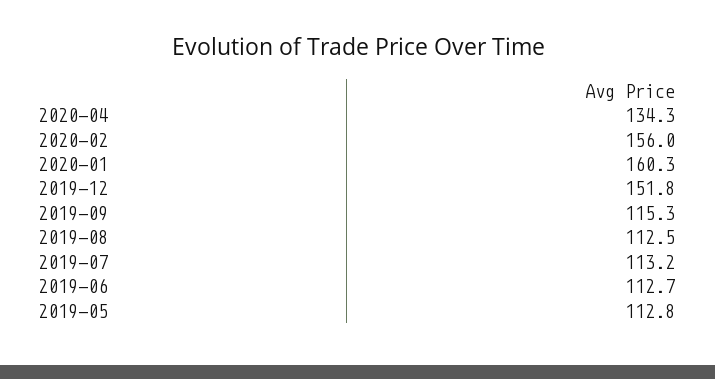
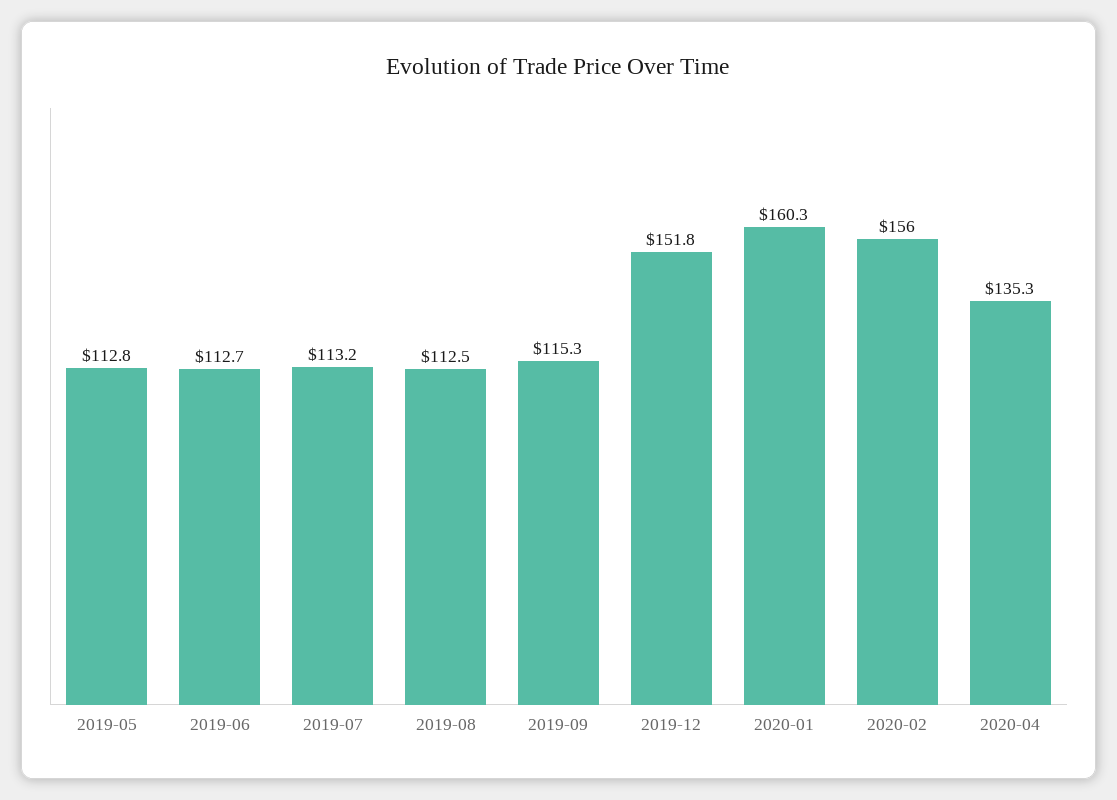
  {
-   "2020-04": 134.3,
+   "2020-04": 135.3,
    "2020-02": 156,
    "2020-01": 160.3,
    "2019-12": 151.8,
    "2019-09": 115.3,
    "2019-08": 112.5,
    "2019-07": 113.2,
    "2019-06": 112.7,
    "2019-05": 112.8
  }

